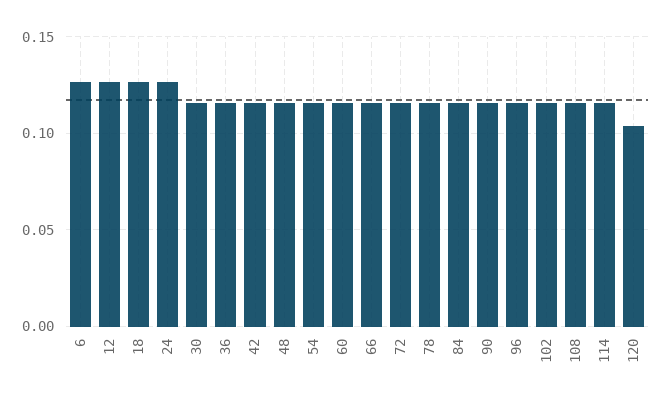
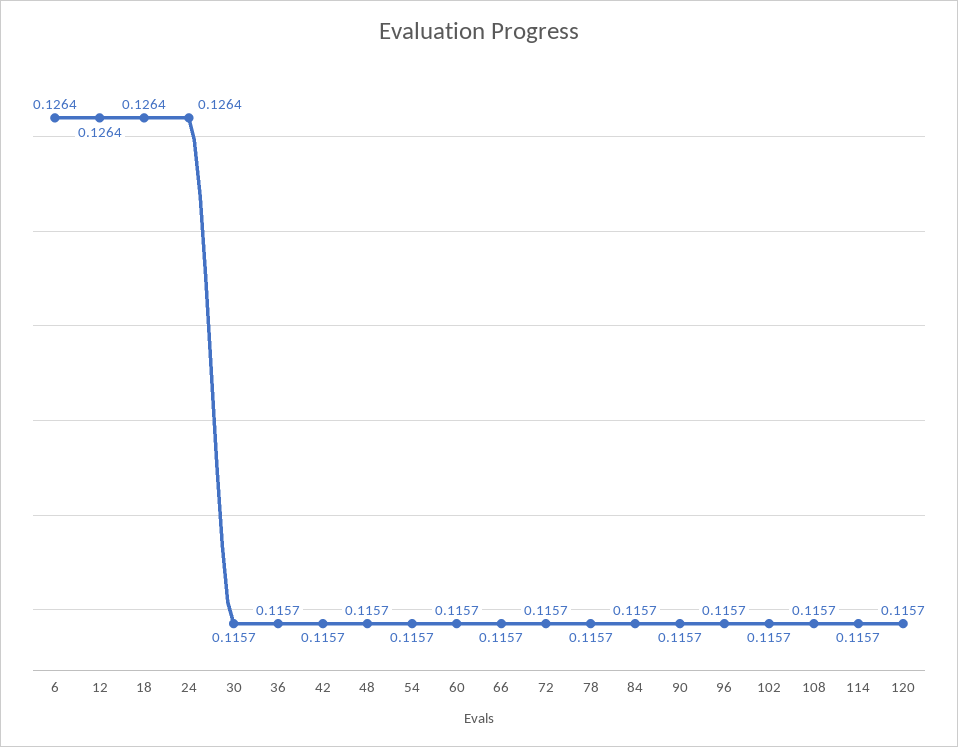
  {
    "6": 0.1264,
    "12": 0.1264,
    "18": 0.1264,
    "24": 0.1264,
    "30": 0.1157,
    "36": 0.1157,
    "42": 0.1157,
    "48": 0.1157,
    "54": 0.1157,
    "60": 0.1157,
    "66": 0.1157,
    "72": 0.1157,
    "78": 0.1157,
    "84": 0.1157,
    "90": 0.1157,
    "96": 0.1157,
    "102": 0.1157,
    "108": 0.1157,
    "114": 0.1157,
-   "120": 0.105
+   "120": 0.1157
  }

